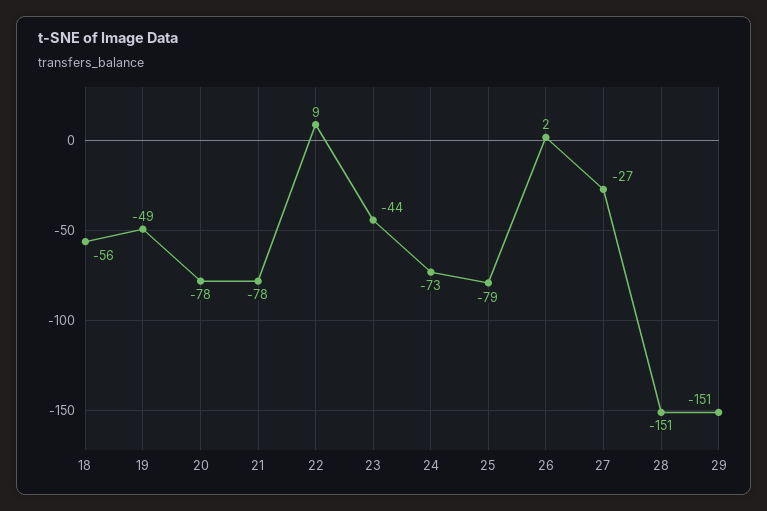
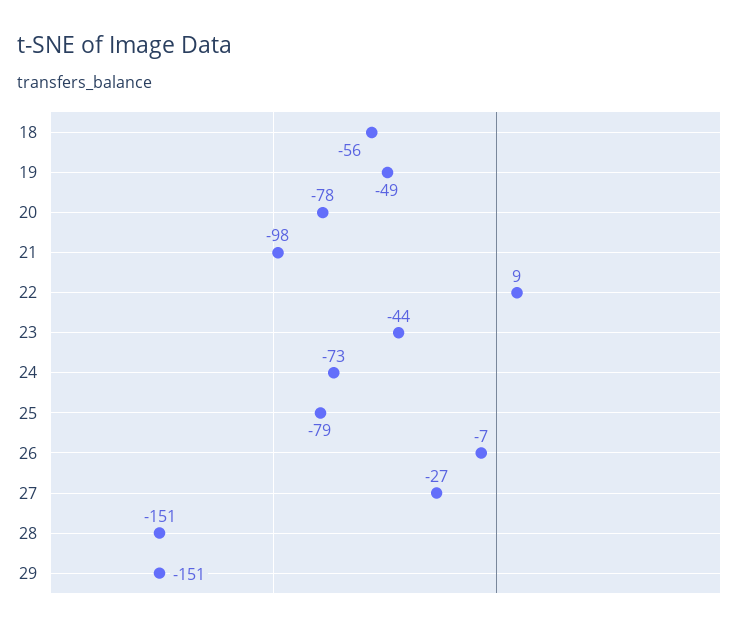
  {
    "18": -56,
    "19": -49,
    "20": -78,
-   "21": -78,
+   "21": -98,
    "22": 9,
    "23": -44,
    "24": -73,
    "25": -79,
-   "26": 2,
+   "26": -7,
    "27": -27,
    "28": -151,
    "29": -151
  }

